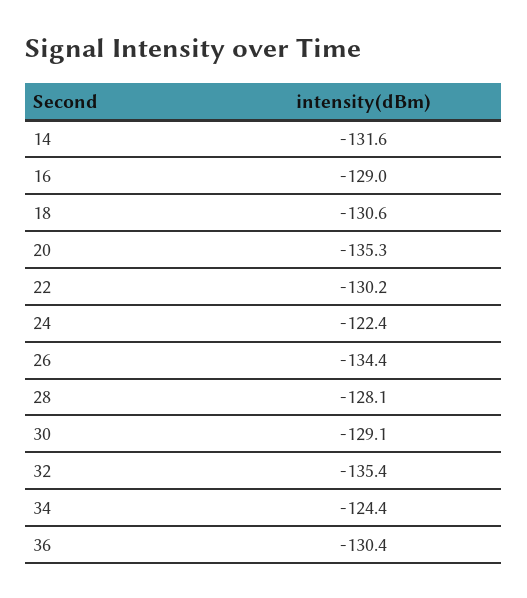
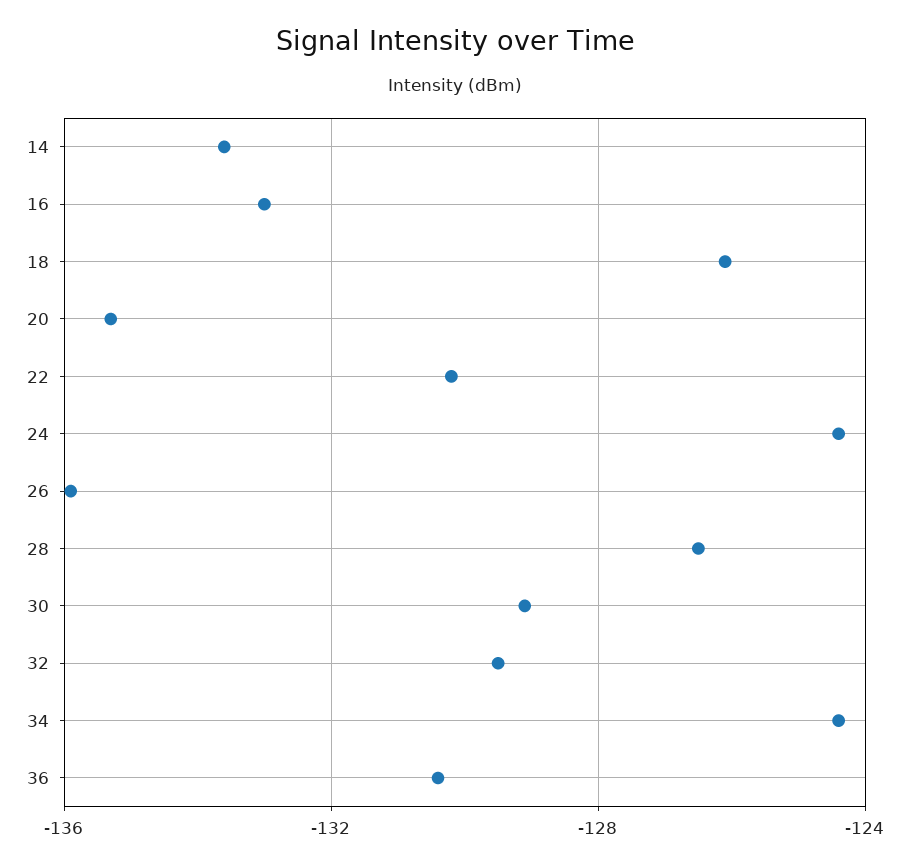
  {
-   "14": -131.6,
+   "14": -133.5,
-   "16": -129,
+   "16": -133,
-   "18": -130.6,
+   "18": -126,
    "20": -135.3,
    "22": -130.2,
-   "24": -122.4,
+   "24": -124.5,
-   "26": -134.4,
+   "26": -136,
-   "28": -128.1,
+   "28": -126.5,
    "30": -129.1,
-   "32": -135.4,
+   "32": -129.5,
    "34": -124.4,
    "36": -130.4
  }

